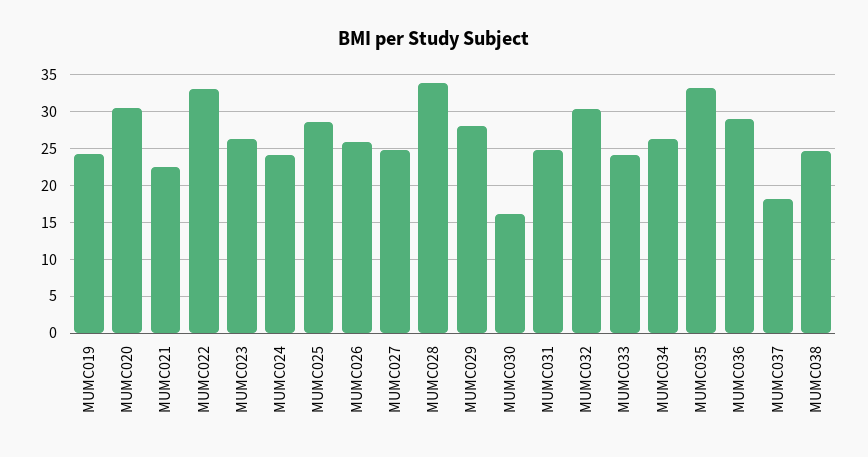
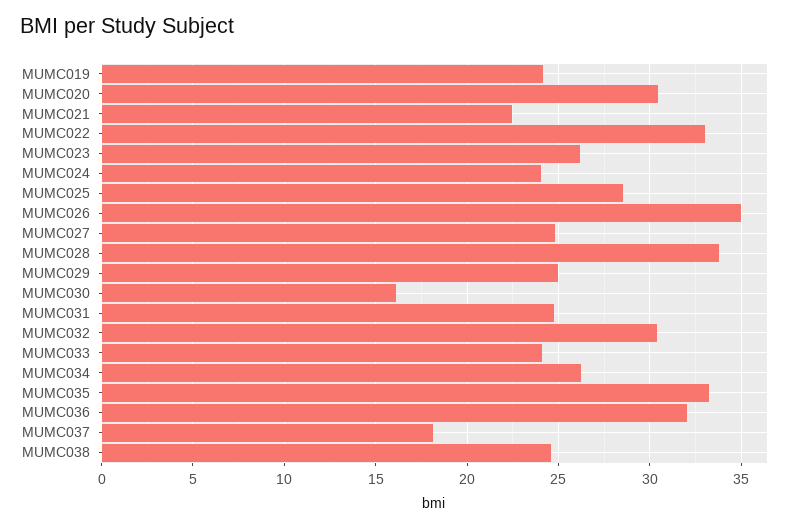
  {
    "MUMC019": 24,
    "MUMC020": 30.5,
    "MUMC021": 22.5,
    "MUMC022": 33,
    "MUMC023": 26,
    "MUMC024": 24,
    "MUMC025": 28.5,
-   "MUMC026": 26,
+   "MUMC026": 35,
    "MUMC027": 25,
    "MUMC028": 34,
-   "MUMC029": 28,
+   "MUMC029": 25,
    "MUMC030": 16,
    "MUMC031": 25,
    "MUMC032": 30.5,
    "MUMC033": 24,
    "MUMC034": 26,
    "MUMC035": 33,
-   "MUMC036": 29,
+   "MUMC036": 32,
    "MUMC037": 18,
    "MUMC038": 24.5
  }

